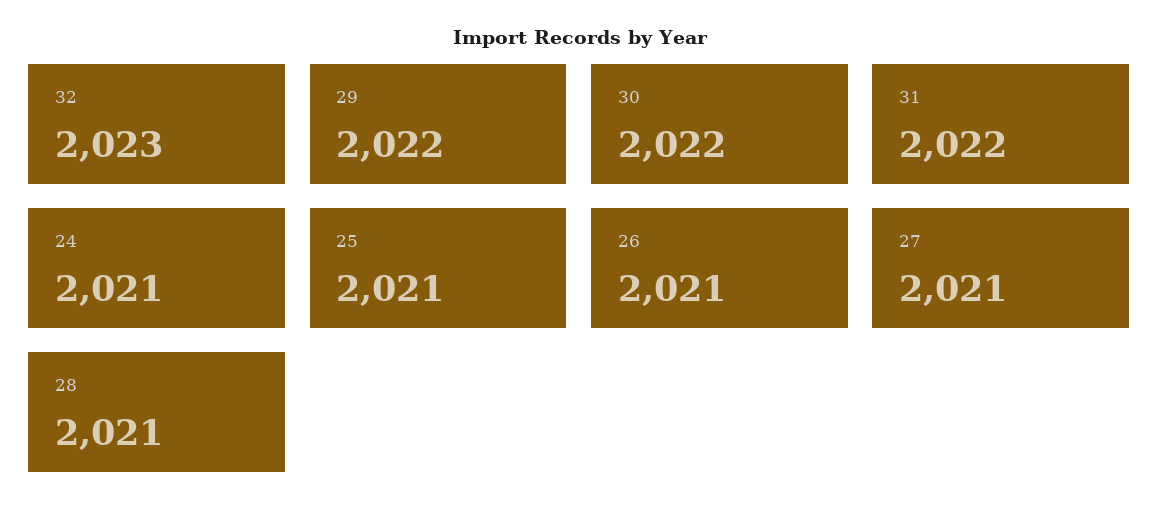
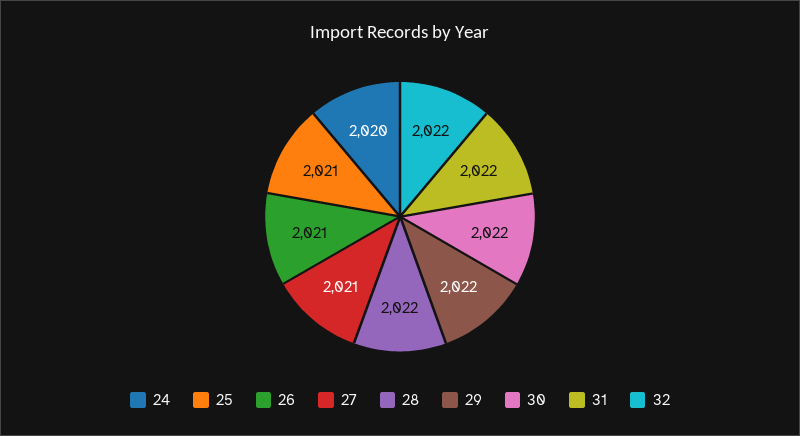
  {
-   "32": 2023,
+   "32": 2022,
    "29": 2022,
    "30": 2022,
    "31": 2022,
-   "24": 2021,
+   "24": 2020,
    "25": 2021,
    "26": 2021,
    "27": 2021,
-   "28": 2021
+   "28": 2022
  }

